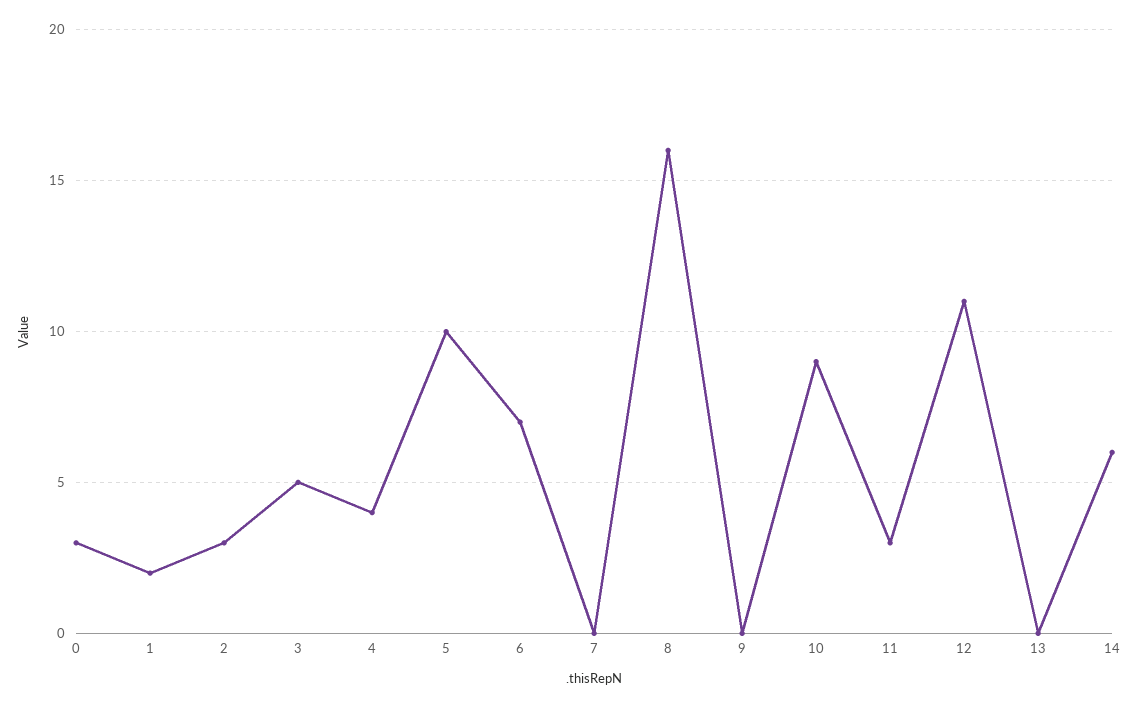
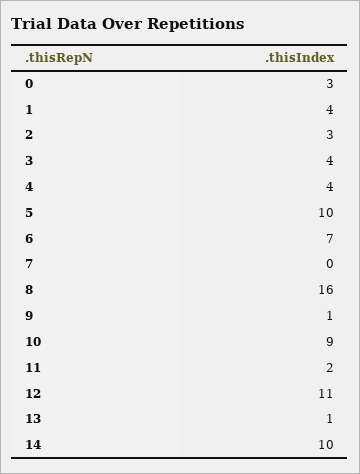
  {
    "0": 3,
-   "1": 2,
+   "1": 4,
    "2": 3,
-   "3": 5,
+   "3": 4,
    "4": 4,
    "5": 10,
    "6": 7,
    "7": 0,
    "8": 16,
-   "9": 0,
+   "9": 1,
    "10": 9,
-   "11": 3,
+   "11": 2,
    "12": 11,
-   "13": 0,
+   "13": 1,
-   "14": 6
+   "14": 10
  }

